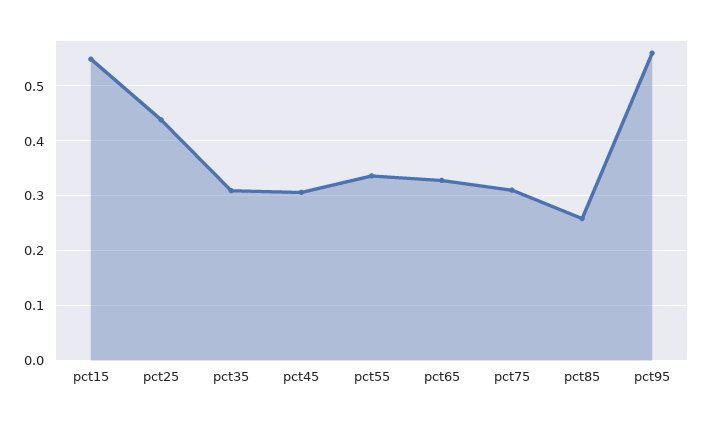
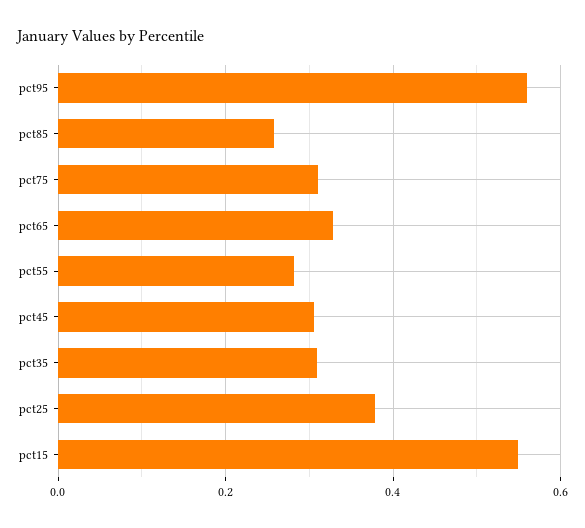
  {
    "pct15": 0.54,
-   "pct25": 0.44,
+   "pct25": 0.38,
    "pct35": 0.3,
    "pct45": 0.3,
-   "pct55": 0.34,
+   "pct55": 0.28,
    "pct65": 0.32,
    "pct75": 0.32,
    "pct85": 0.26,
    "pct95": 0.56
  }

